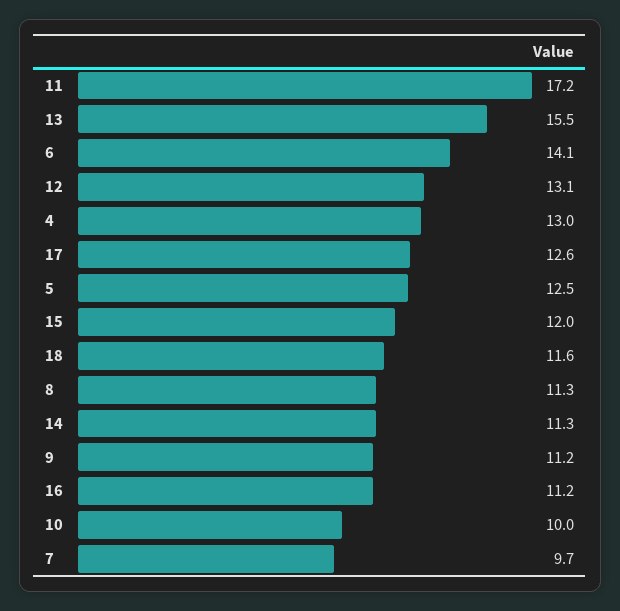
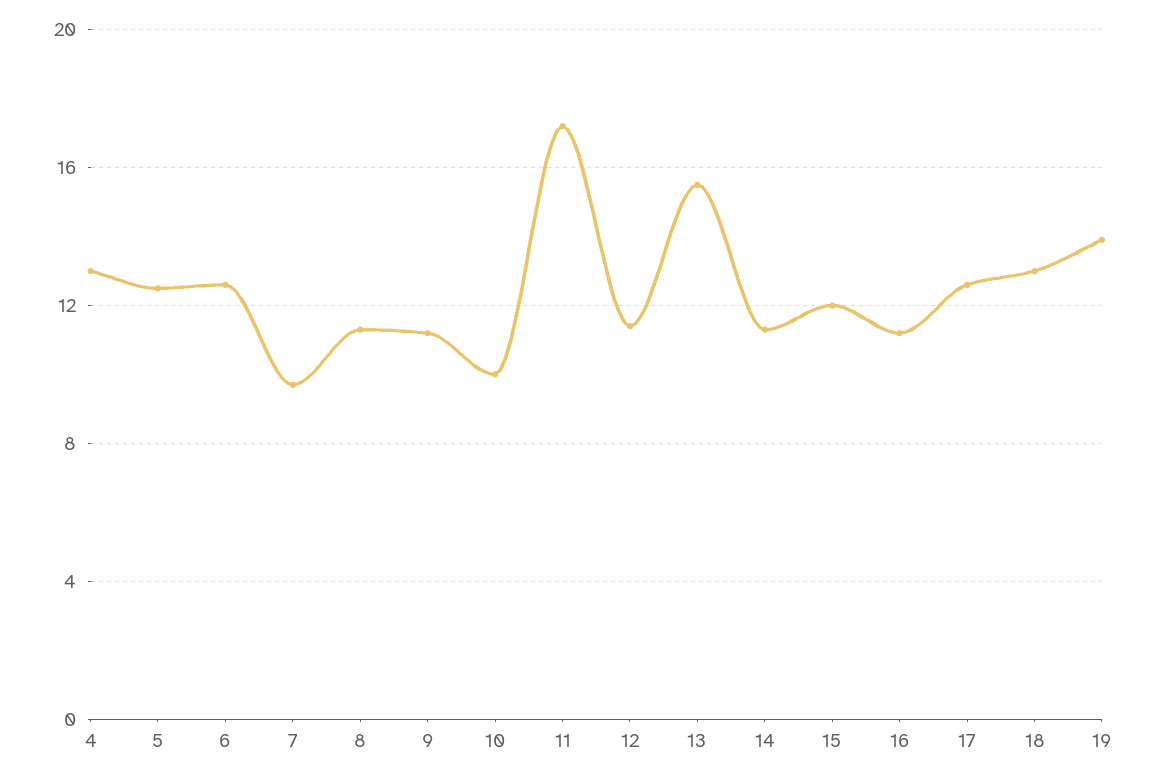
  {
    "11": 17.2,
    "13": 15.5,
-   "6": 14.1,
+   "6": 12.5,
-   "12": 13.1,
+   "12": 11.5,
    "4": 13,
    "17": 12.6,
    "5": 12.5,
    "15": 12,
-   "18": 11.6,
+   "18": 13,
    "8": 11.3,
    "14": 11.3,
    "9": 11.2,
    "16": 11.2,
    "10": 10,
-   "7": 9.7
+   "7": 9.7,
+   "19": 14
  }

